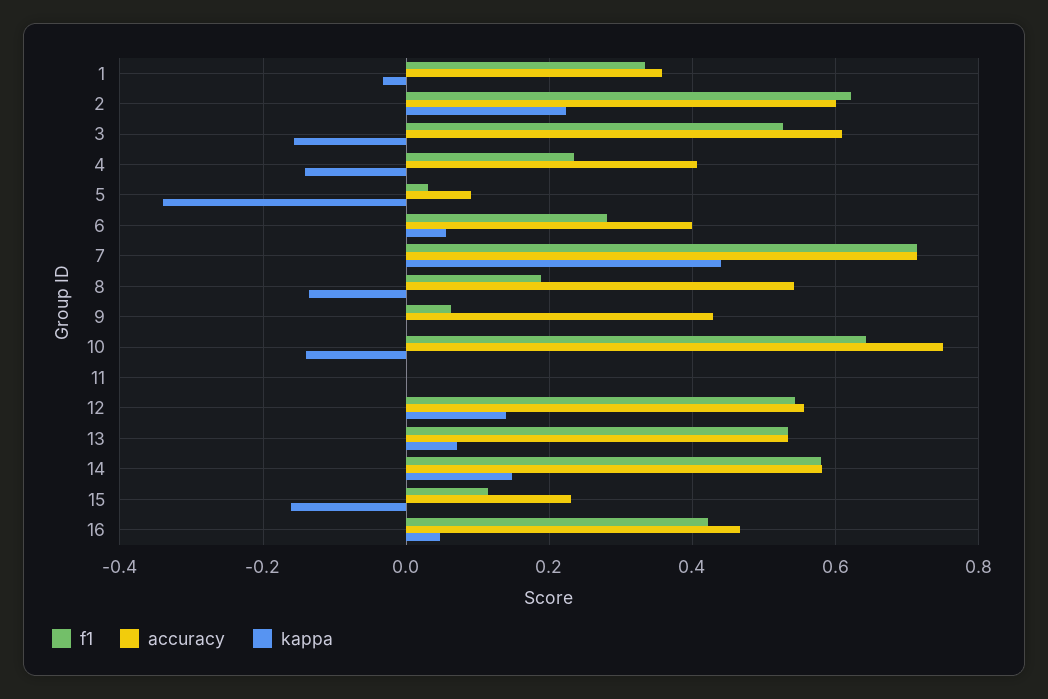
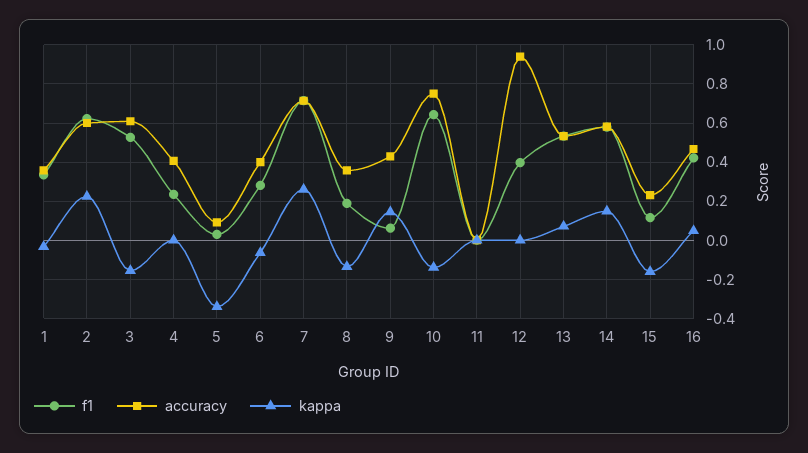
  {
    "f1": {
      "1": 0.34,
      "2": 0.62,
      "3": 0.52,
      "4": 0.24,
      "5": 0.04,
      "6": 0.28,
      "7": 0.72,
      "8": 0.18,
      "9": 0.06,
      "10": 0.64,
      "11": 0,
-     "12": 0.54,
+     "12": 0.4,
      "13": 0.54,
      "14": 0.58,
      "15": 0.12,
      "16": 0.42
    },
    "accuracy": {
      "1": 0.36,
      "2": 0.6,
      "3": 0.6,
      "4": 0.4,
      "5": 0.1,
      "6": 0.4,
      "7": 0.72,
-     "8": 0.54,
+     "8": 0.35,
      "9": 0.42,
      "10": 0.76,
      "11": 0,
-     "12": 0.56,
+     "12": 0.95,
      "13": 0.54,
      "14": 0.58,
      "15": 0.24,
      "16": 0.46
    },
    "kappa": {
      "1": -0.04,
      "2": 0.22,
      "3": -0.16,
-     "4": -0.14,
+     "4": 0,
      "5": -0.34,
-     "6": 0.06,
+     "6": -0.05,
-     "7": 0.44,
+     "7": 0.25,
      "8": -0.14,
-     "9": 0,
+     "9": 0.15,
      "10": -0.14,
      "11": 0,
-     "12": 0.14,
+     "12": 0,
      "13": 0.08,
      "14": 0.14,
      "15": -0.16,
      "16": 0.04
    }
  }

